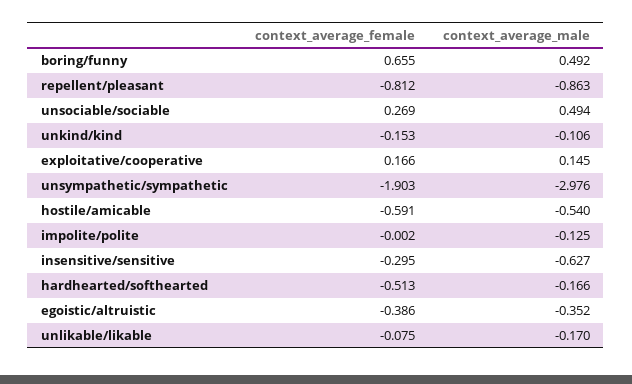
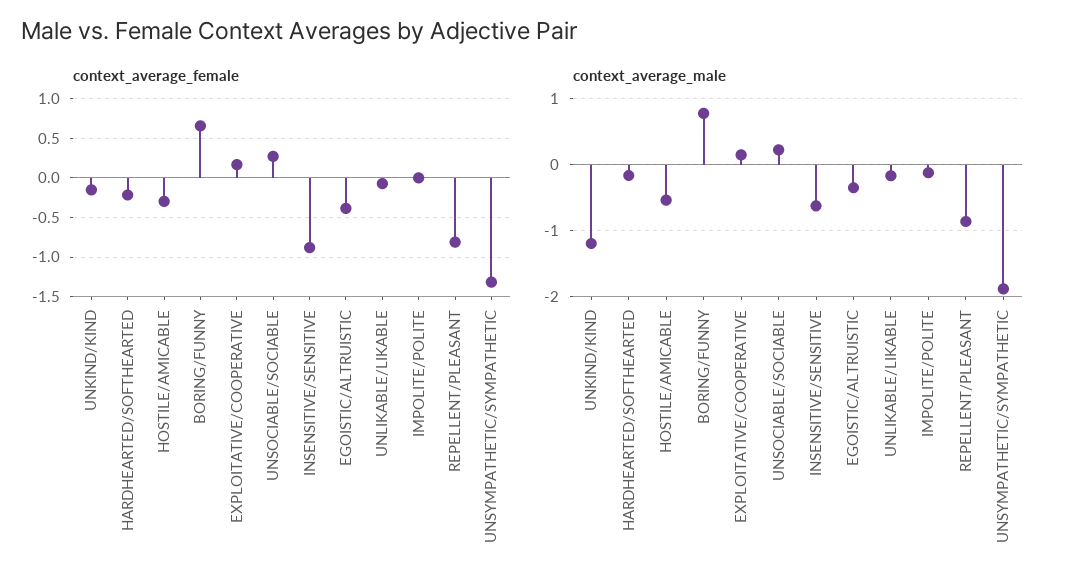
  {
    "context_average_female": {
      "boring/funny": 0.655,
      "repellent/pleasant": -0.812,
      "unsociable/sociable": 0.269,
      "unkind/kind": -0.153,
      "exploitative/cooperative": 0.166,
-     "unsympathetic/sympathetic": -1.903,
+     "unsympathetic/sympathetic": -1.3,
-     "hostile/amicable": -0.591,
+     "hostile/amicable": -0.3,
      "impolite/polite": -0.002,
-     "insensitive/sensitive": -0.295,
+     "insensitive/sensitive": -0.9,
-     "hardhearted/softhearted": -0.513,
+     "hardhearted/softhearted": -0.2,
      "egoistic/altruistic": -0.386,
      "unlikable/likable": -0.075
    },
    "context_average_male": {
-     "boring/funny": 0.492,
+     "boring/funny": 0.8,
      "repellent/pleasant": -0.863,
-     "unsociable/sociable": 0.494,
+     "unsociable/sociable": 0.2,
-     "unkind/kind": -0.106,
+     "unkind/kind": -1.2,
      "exploitative/cooperative": 0.145,
-     "unsympathetic/sympathetic": -2.976,
+     "unsympathetic/sympathetic": -1.9,
      "hostile/amicable": -0.54,
      "impolite/polite": -0.125,
      "insensitive/sensitive": -0.627,
      "hardhearted/softhearted": -0.166,
      "egoistic/altruistic": -0.352,
      "unlikable/likable": -0.17
    }
  }

